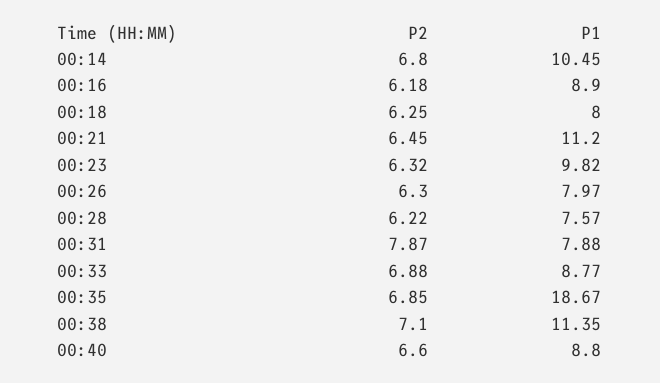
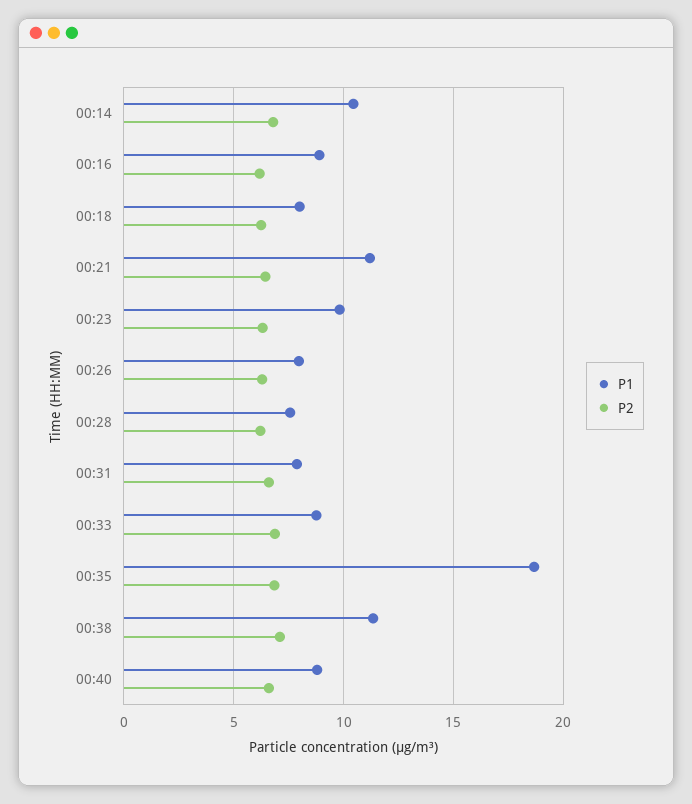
  {
    "P2": {
      "00:14": 6.8,
      "00:16": 6.18,
      "00:18": 6.25,
      "00:21": 6.45,
      "00:23": 6.32,
      "00:26": 6.3,
      "00:28": 6.22,
-     "00:31": 7.87,
+     "00:31": 6.5,
      "00:33": 6.88,
      "00:35": 6.85,
      "00:38": 7.1,
      "00:40": 6.6
    },
    "P1": {
      "00:14": 10.45,
      "00:16": 8.9,
      "00:18": 8,
      "00:21": 11.2,
      "00:23": 9.82,
      "00:26": 7.97,
      "00:28": 7.57,
      "00:31": 7.88,
      "00:33": 8.77,
      "00:35": 18.67,
      "00:38": 11.35,
      "00:40": 8.8
    }
  }

